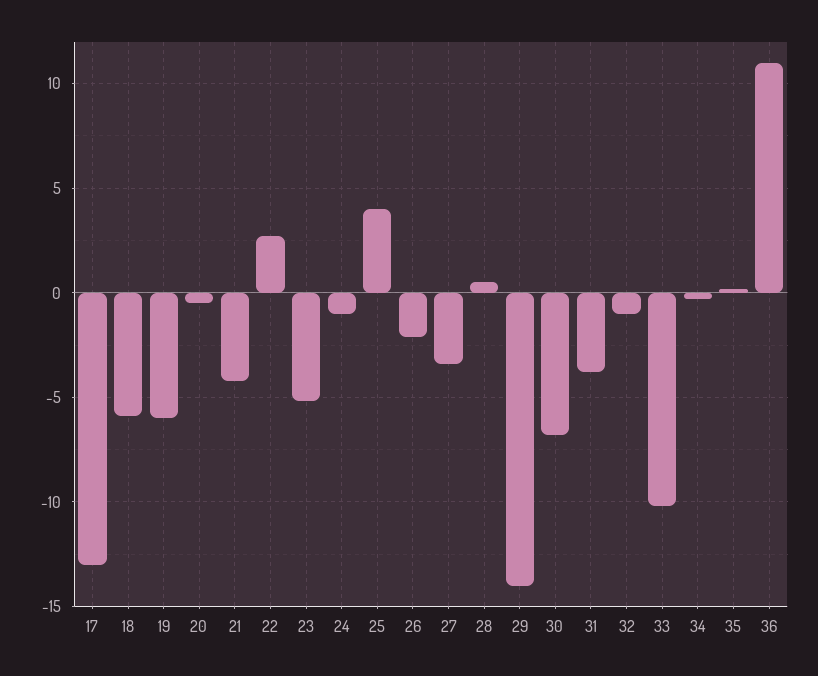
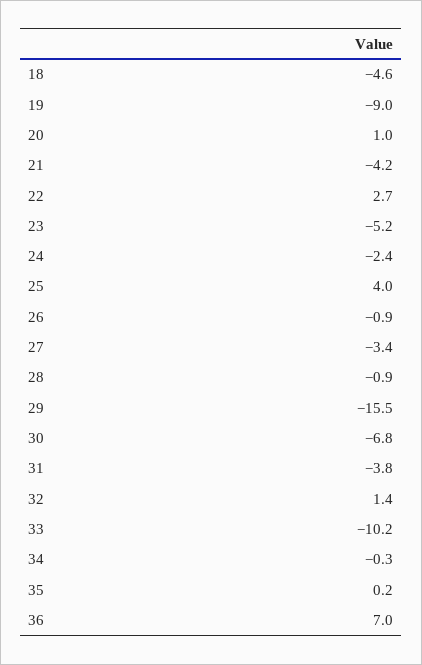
  {
-   "17": -13,
-   "18": -6,
+   "18": -4.6,
-   "19": -6,
+   "19": -9,
-   "20": -0.5,
+   "20": 1,
    "21": -4.2,
    "22": 2.7,
    "23": -5.2,
-   "24": -1,
+   "24": -2.4,
    "25": 4,
-   "26": -2,
+   "26": -0.9,
    "27": -3.4,
-   "28": 0.5,
+   "28": -0.9,
-   "29": -14,
+   "29": -15.5,
    "30": -6.8,
    "31": -3.8,
-   "32": -1,
+   "32": 1.4,
    "33": -10.2,
    "34": -0.3,
    "35": 0.2,
-   "36": 11
+   "36": 7
  }

